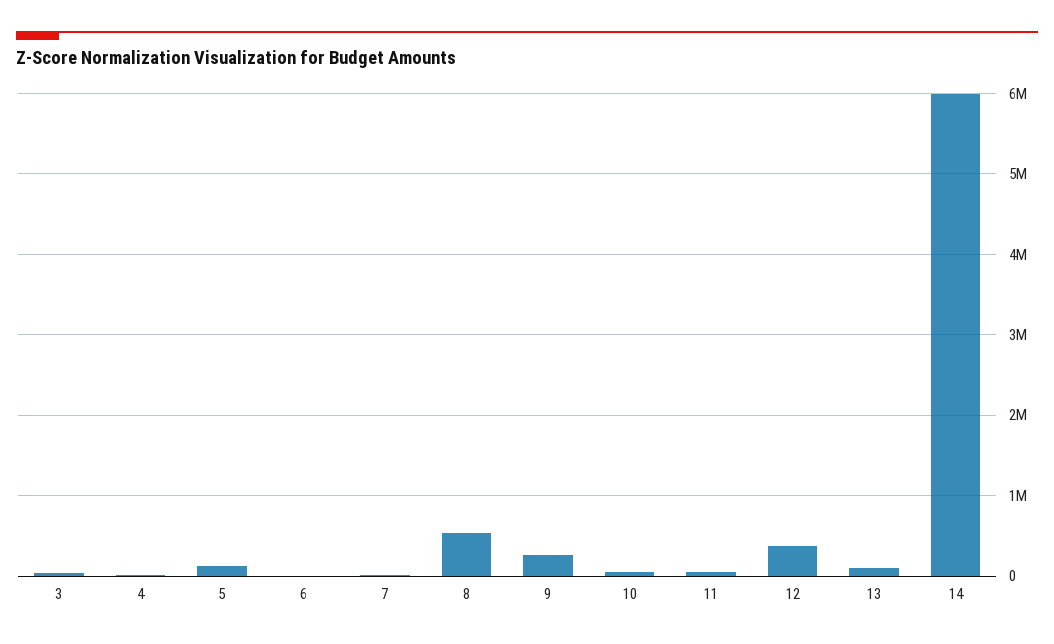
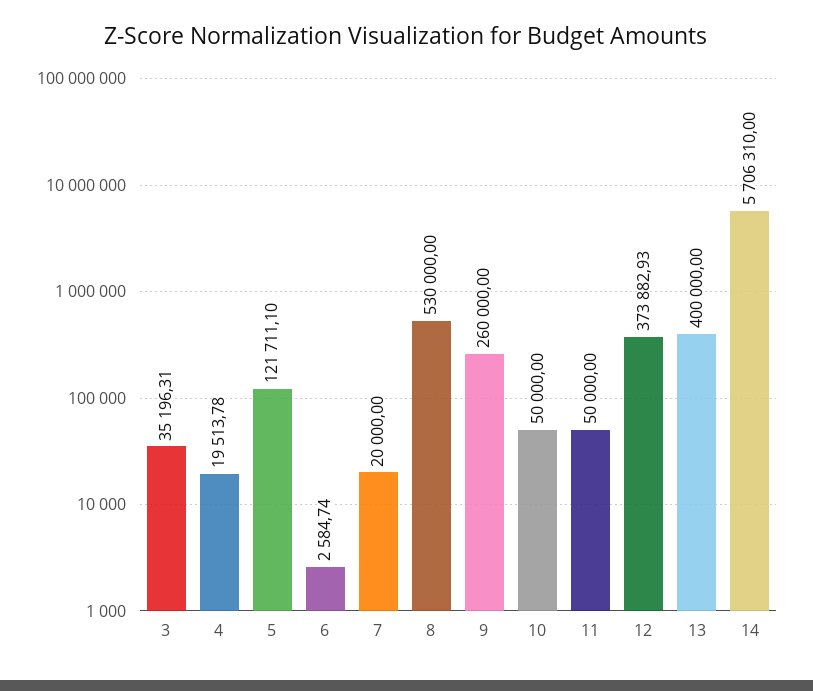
  {
    "3": 35196.31,
    "4": 19513.78,
    "5": 121711.1,
    "6": 2584.74,
    "7": 20000,
    "8": 530000,
    "9": 260000,
    "10": 50000,
    "11": 50000,
    "12": 373882.93,
-   "13": 100000,
+   "13": 400000,
-   "14": 6000000
+   "14": 5706310
  }

